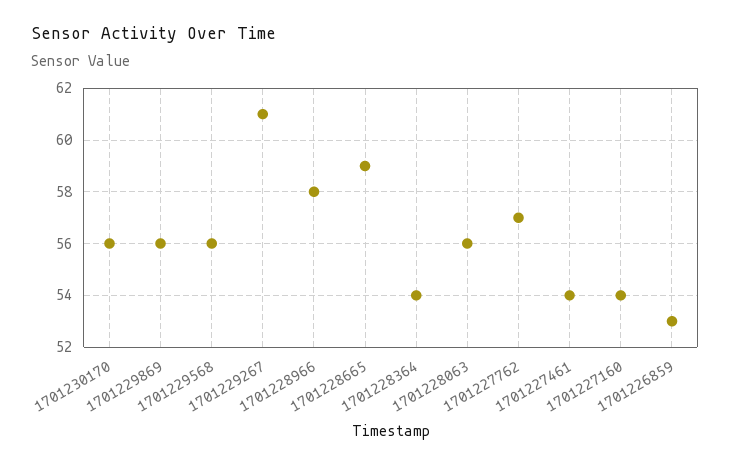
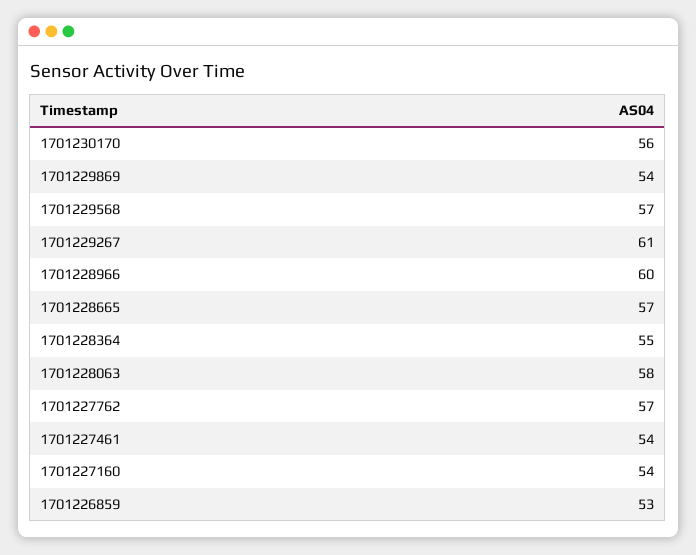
  {
    "1701230170": 56,
-   "1701229869": 56,
+   "1701229869": 54,
-   "1701229568": 56,
+   "1701229568": 57,
    "1701229267": 61,
-   "1701228966": 58,
+   "1701228966": 60,
-   "1701228665": 59,
+   "1701228665": 57,
-   "1701228364": 54,
+   "1701228364": 55,
-   "1701228063": 56,
+   "1701228063": 58,
    "1701227762": 57,
    "1701227461": 54,
    "1701227160": 54,
    "1701226859": 53
  }

